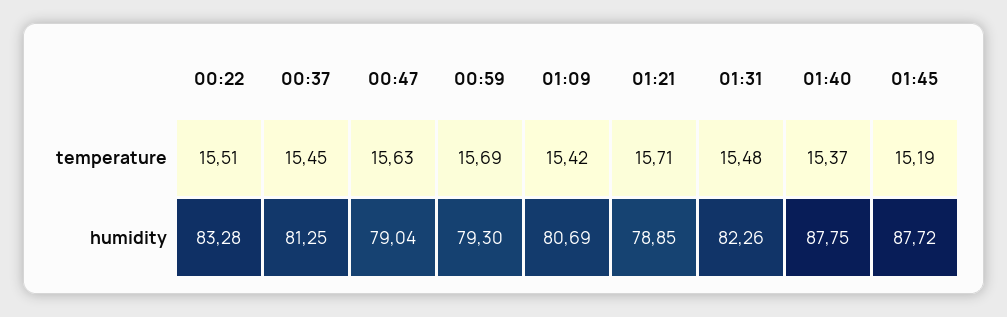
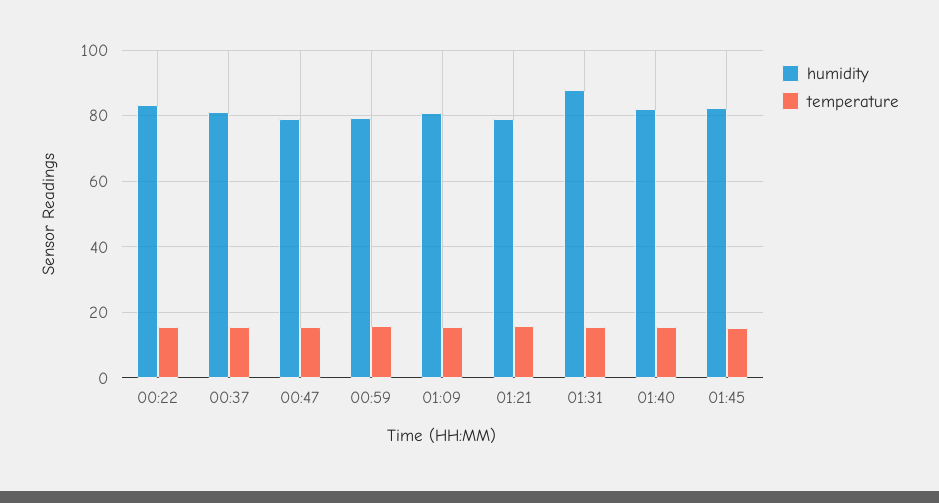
  {
    "temperature": {
      "00:22": 15.51,
      "00:37": 15.45,
      "00:47": 15.63,
      "00:59": 15.69,
      "01:09": 15.42,
      "01:21": 15.71,
      "01:31": 15.48,
      "01:40": 15.37,
      "01:45": 15.19
    },
    "humidity": {
      "00:22": 83.28,
      "00:37": 81.25,
      "00:47": 79.04,
      "00:59": 79.3,
      "01:09": 80.69,
      "01:21": 78.85,
-     "01:31": 82.26,
+     "01:31": 88,
-     "01:40": 87.75,
+     "01:40": 82,
-     "01:45": 87.72
+     "01:45": 82
    }
  }

